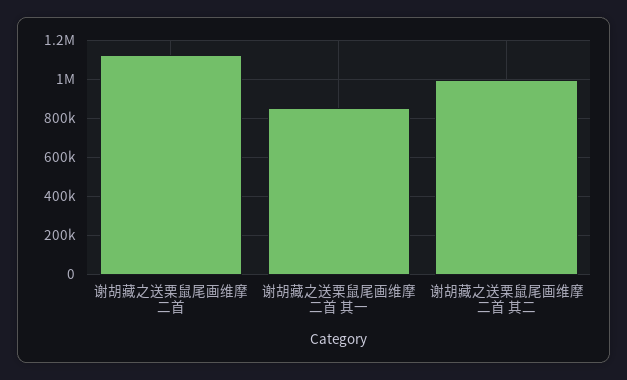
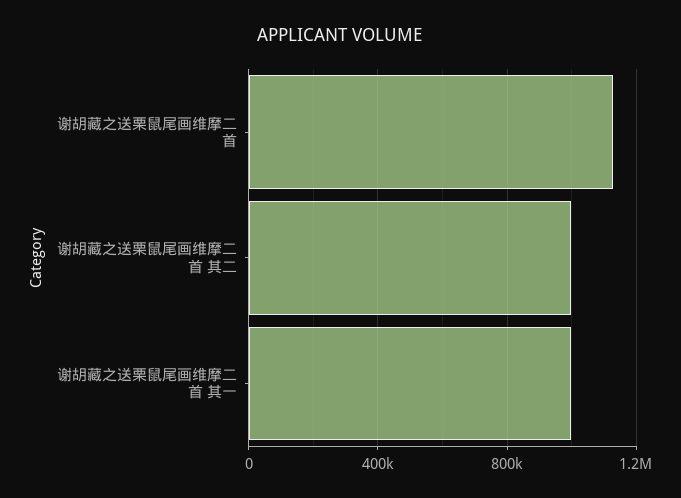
  {
    "谢胡藏之送栗鼠尾画维摩二首": 1150000,
-   "谢胡藏之送栗鼠尾画维摩二首 其一": 850000,
+   "谢胡藏之送栗鼠尾画维摩二首 其一": 1000000,
    "谢胡藏之送栗鼠尾画维摩二首 其二": 1000000
  }

